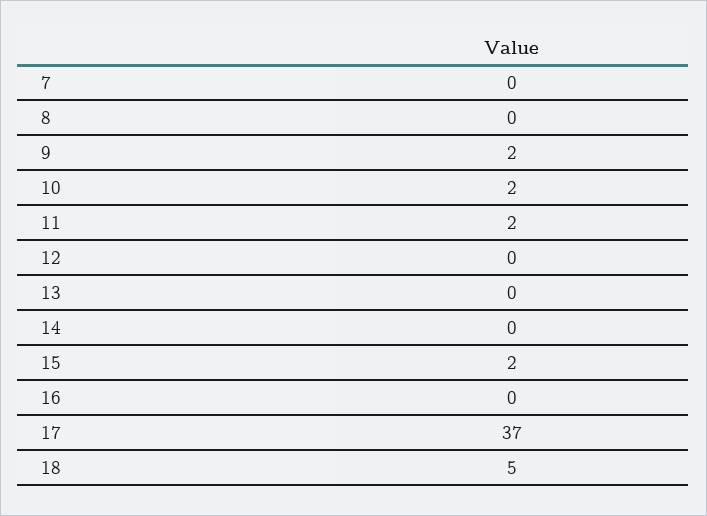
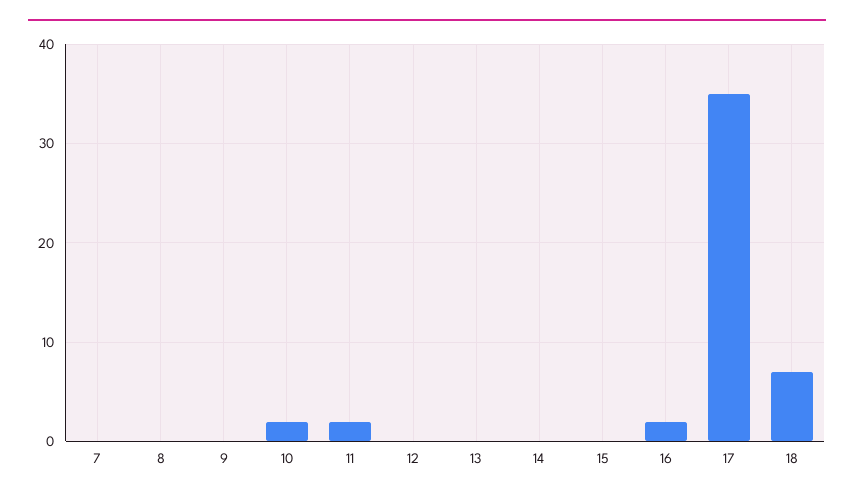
  {
    "7": 0,
    "8": 0,
-   "9": 2,
+   "9": 0,
    "10": 2,
    "11": 2,
    "12": 0,
    "13": 0,
    "14": 0,
-   "15": 2,
+   "15": 0,
-   "16": 0,
+   "16": 2,
-   "17": 37,
+   "17": 35,
-   "18": 5
+   "18": 7
  }

